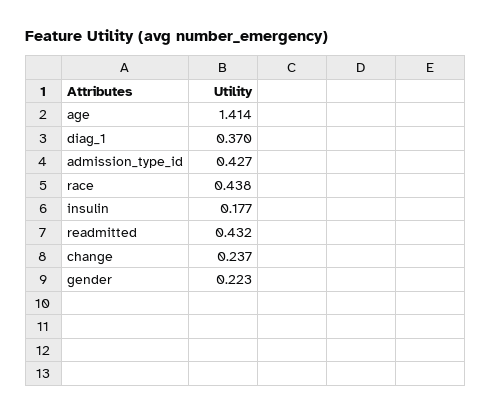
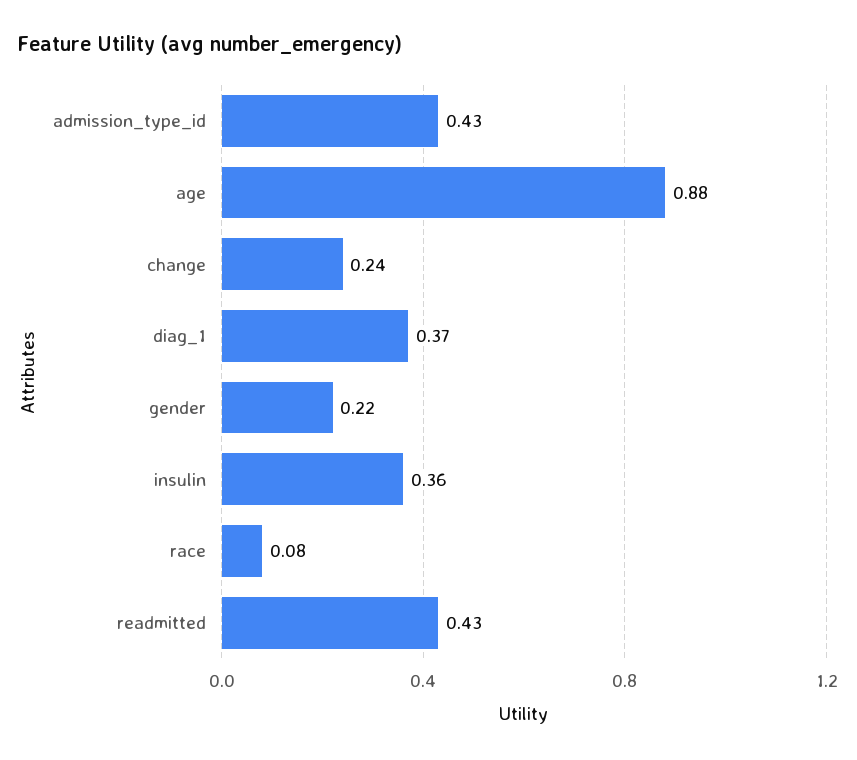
  {
-   "age": 1.414,
+   "age": 0.88,
    "diag_1": 0.37,
    "admission_type_id": 0.427,
-   "race": 0.438,
+   "race": 0.08,
-   "insulin": 0.177,
+   "insulin": 0.36,
    "readmitted": 0.432,
    "change": 0.237,
    "gender": 0.223
  }

